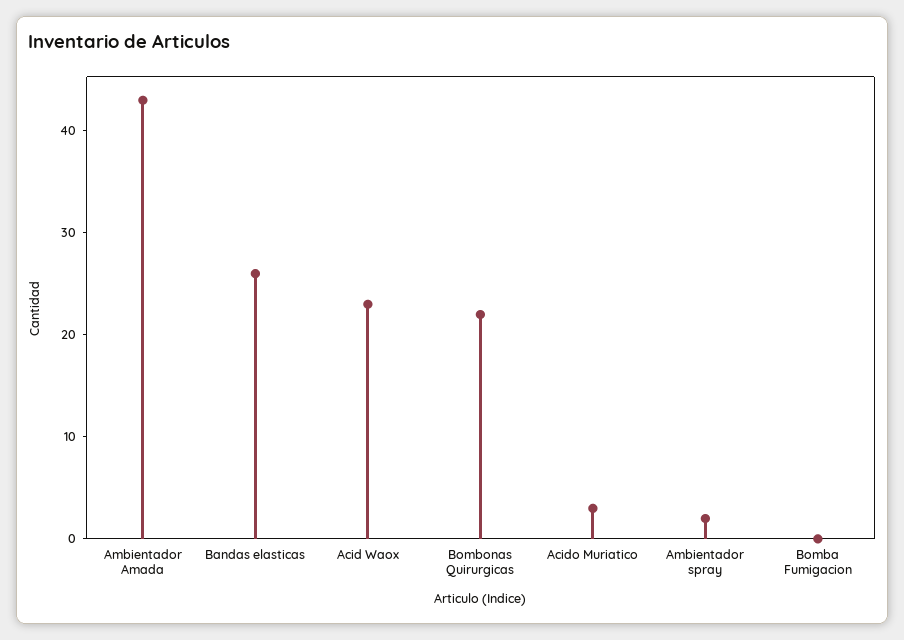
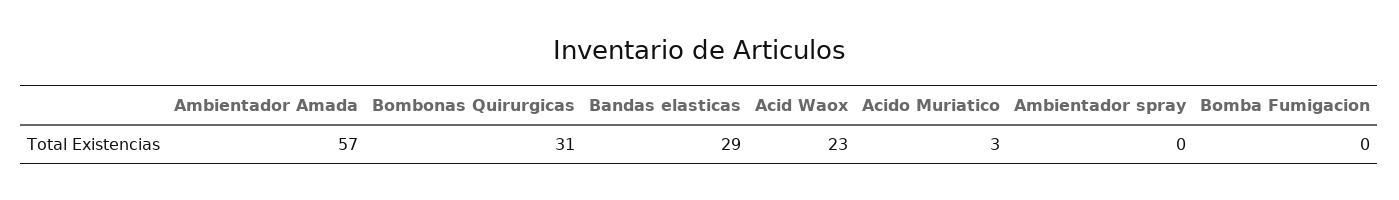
  {
-   "Ambientador Amada": 43,
+   "Ambientador Amada": 57,
-   "Bandas elasticas": 26,
+   "Bandas elasticas": 29,
    "Acid Waox": 23,
-   "Bombonas Quirurgicas": 22,
+   "Bombonas Quirurgicas": 31,
    "Acido Muriatico": 3,
-   "Ambientador spray": 2,
+   "Ambientador spray": 0,
    "Bomba Fumigacion": 0
  }

